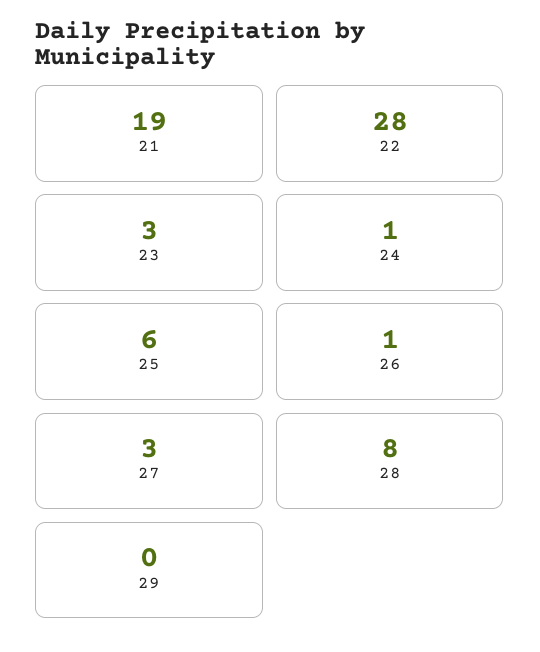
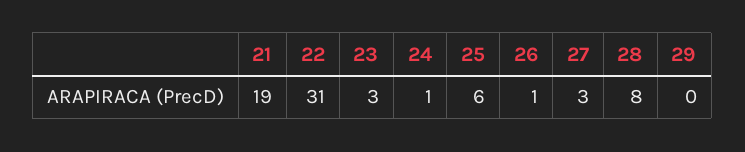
  {
    "21": 19,
-   "22": 28,
+   "22": 31,
    "23": 3,
    "24": 1,
    "25": 6,
    "26": 1,
    "27": 3,
    "28": 8,
    "29": 0
  }

